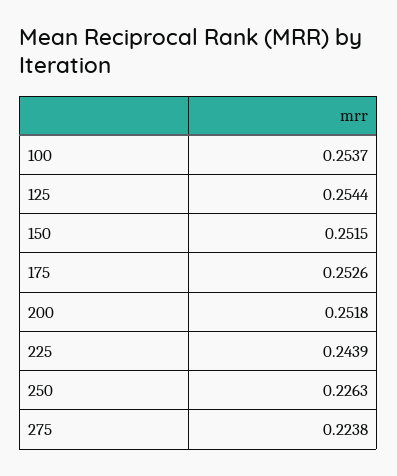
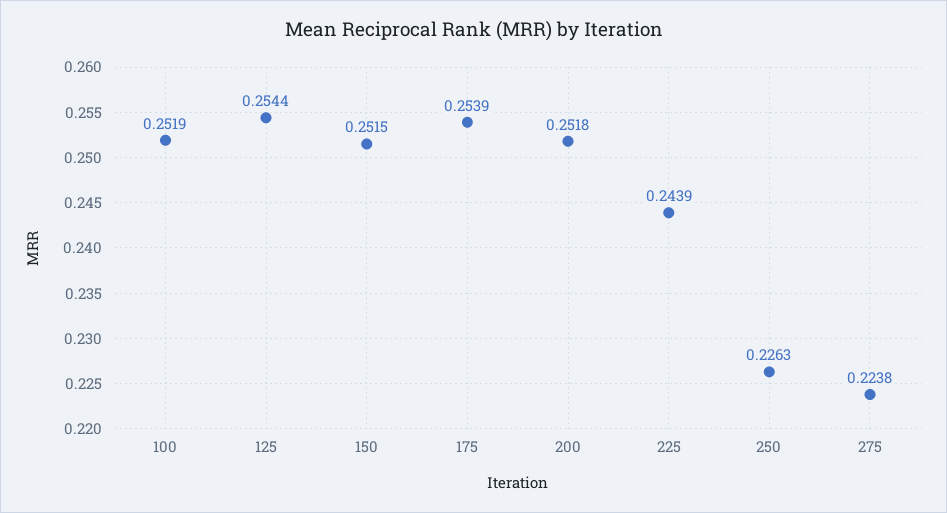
  {
-   "100": 0.2537,
+   "100": 0.2519,
    "125": 0.2544,
    "150": 0.2515,
-   "175": 0.2526,
+   "175": 0.2539,
    "200": 0.2518,
    "225": 0.2439,
    "250": 0.2263,
    "275": 0.2238
  }

